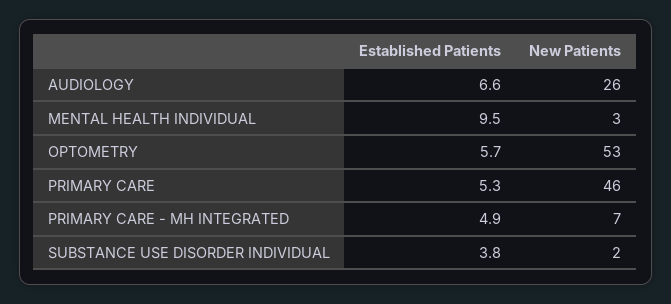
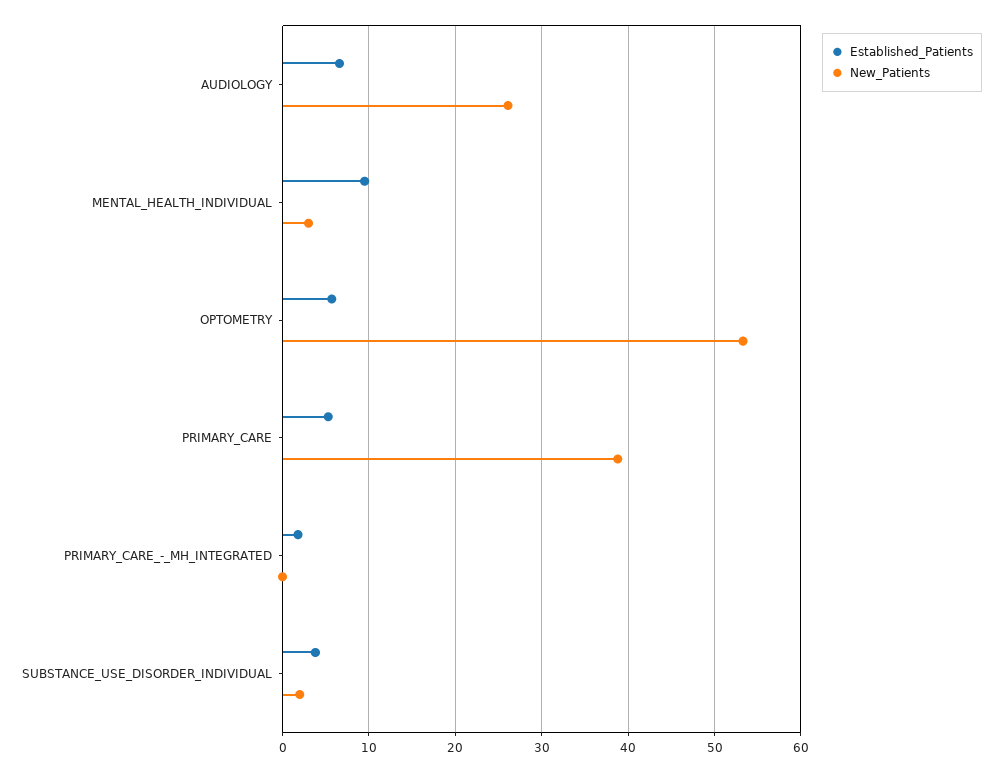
  {
    "Established Patients": {
      "AUDIOLOGY": 6.6,
      "MENTAL HEALTH INDIVIDUAL": 9.5,
      "OPTOMETRY": 5.7,
      "PRIMARY CARE": 5.3,
-     "PRIMARY CARE - MH INTEGRATED": 4.9,
+     "PRIMARY CARE - MH INTEGRATED": 2,
      "SUBSTANCE USE DISORDER INDIVIDUAL": 3.8
    },
    "New Patients": {
      "AUDIOLOGY": 26,
      "MENTAL HEALTH INDIVIDUAL": 3,
      "OPTOMETRY": 53,
-     "PRIMARY CARE": 46,
+     "PRIMARY CARE": 39,
-     "PRIMARY CARE - MH INTEGRATED": 7,
+     "PRIMARY CARE - MH INTEGRATED": 0,
      "SUBSTANCE USE DISORDER INDIVIDUAL": 2
    }
  }

